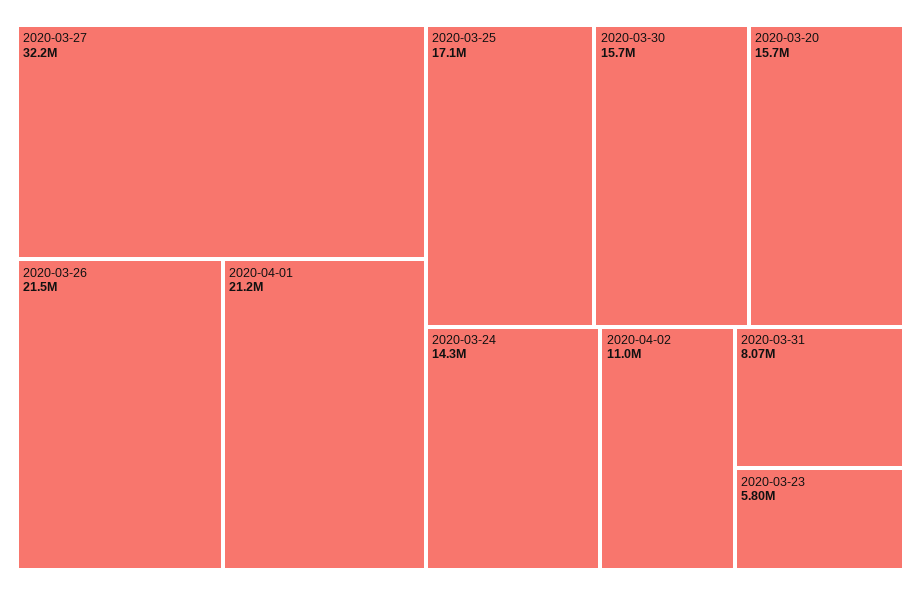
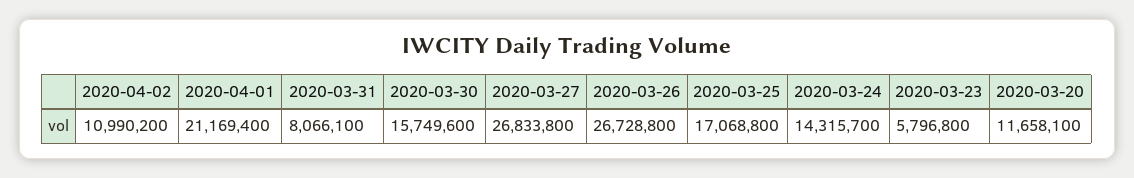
  {
-   "2020-03-27": 32200000,
+   "2020-03-27": 26833800,
-   "2020-03-26": 21500000,
+   "2020-03-26": 26728800,
    "2020-04-01": 21169400,
    "2020-03-25": 17068800,
    "2020-03-30": 15749600,
-   "2020-03-20": 15700000,
+   "2020-03-20": 11658100,
    "2020-03-24": 14315700,
    "2020-04-02": 10990200,
    "2020-03-31": 8066100,
    "2020-03-23": 5796800
  }

